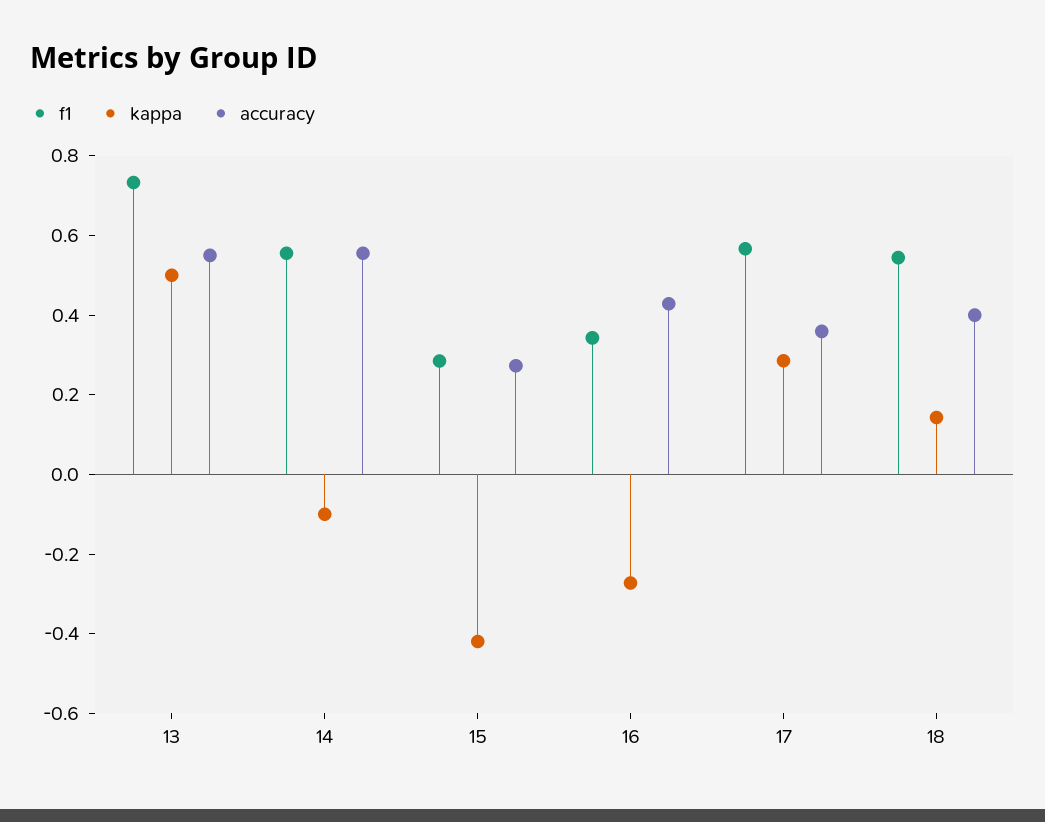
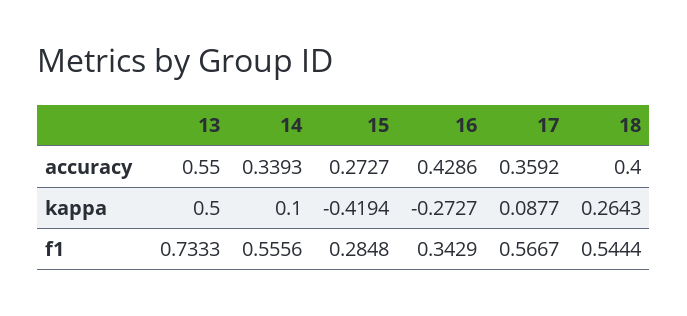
  {
    "f1": {
      "13": 0.7333,
      "14": 0.5556,
      "15": 0.2848,
      "16": 0.3429,
      "17": 0.5667,
      "18": 0.5444
    },
    "kappa": {
      "13": 0.5,
-     "14": -0.1,
+     "14": 0.1,
      "15": -0.4194,
      "16": -0.2727,
-     "17": 0.3,
+     "17": 0.0877,
-     "18": 0.15
+     "18": 0.2643
    },
    "accuracy": {
      "13": 0.55,
-     "14": 0.55,
+     "14": 0.3393,
      "15": 0.2727,
      "16": 0.4286,
      "17": 0.3592,
      "18": 0.4
    }
  }

